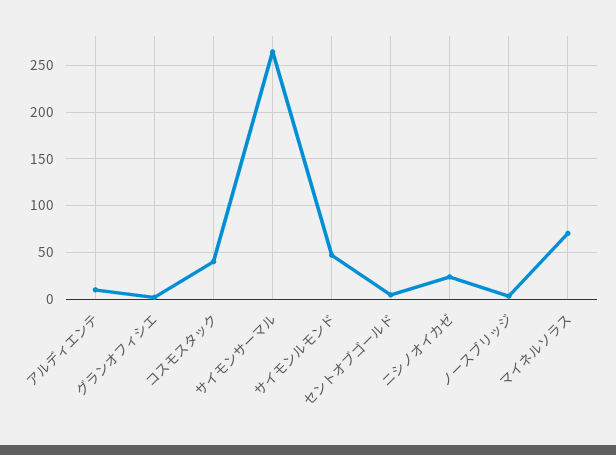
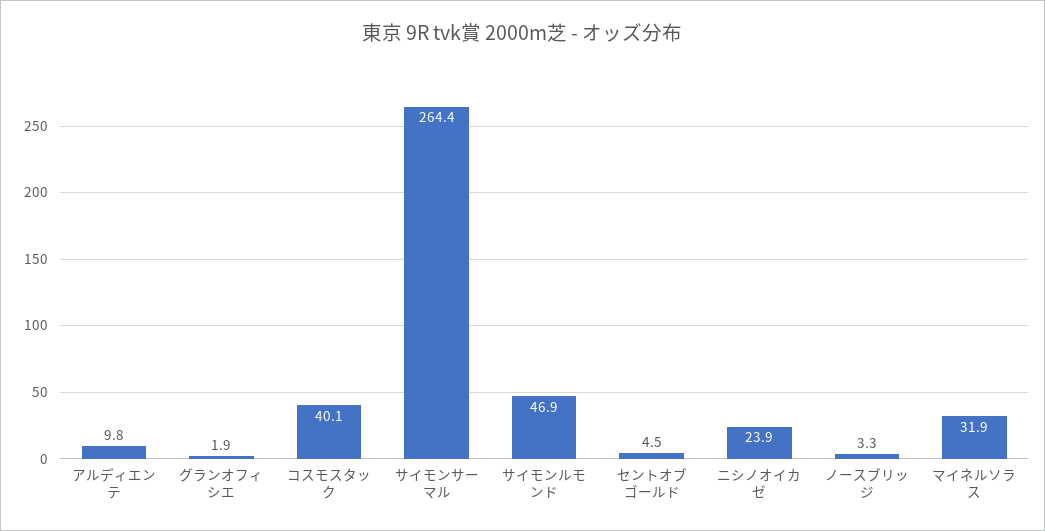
  {
    "アルディエンテ": 9.8,
    "グランオフィシエ": 1.9,
    "コスモスタック": 40.1,
    "サイモンサーマル": 264.4,
    "サイモンルモンド": 46.9,
    "セントオブゴールド": 4.5,
    "ニシノオイカゼ": 23.9,
    "ノースブリッジ": 3.3,
-   "マイネルソラス": 70
+   "マイネルソラス": 31.9
  }

